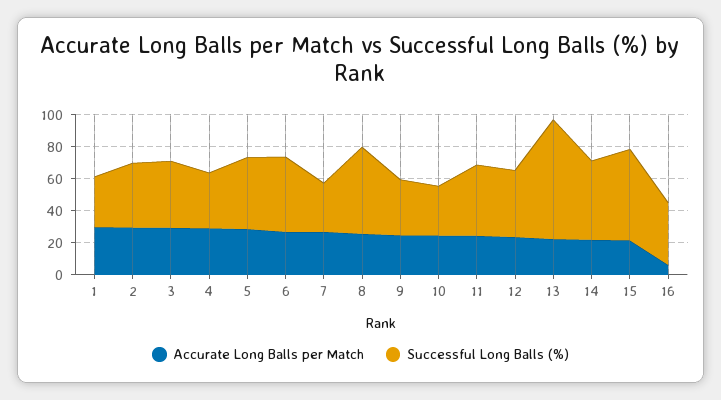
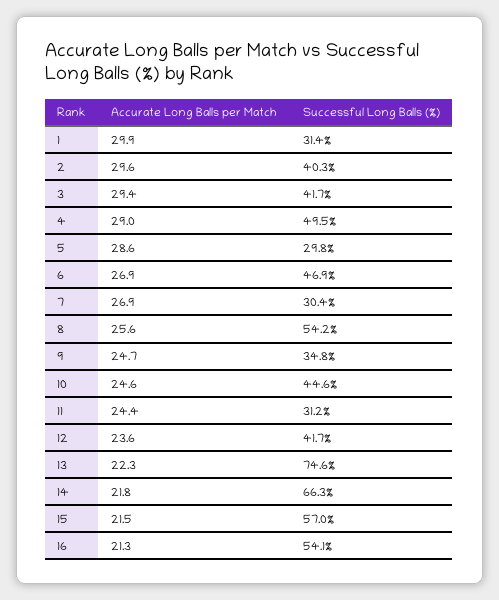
  {
    "Accurate Long Balls per Match": {
      "1": 29.9,
      "2": 29.6,
      "3": 29.4,
      "4": 29,
      "5": 28.6,
      "6": 26.9,
      "7": 26.9,
      "8": 25.6,
      "9": 24.7,
      "10": 24.6,
      "11": 24.4,
      "12": 23.6,
      "13": 22.3,
      "14": 21.8,
      "15": 21.5,
-     "16": 5
+     "16": 21.3
    },
    "Successful Long Balls (%)": {
      "1": 31.4,
      "2": 40.3,
      "3": 41.7,
-     "4": 35,
+     "4": 49.5,
-     "5": 45,
+     "5": 29.8,
      "6": 46.9,
      "7": 30.4,
      "8": 54.2,
      "9": 34.8,
-     "10": 30,
+     "10": 44.6,
-     "11": 45,
+     "11": 31.2,
      "12": 41.7,
      "13": 74.6,
-     "14": 50,
+     "14": 66.3,
      "15": 57,
-     "16": 40
+     "16": 54.1
    }
  }

